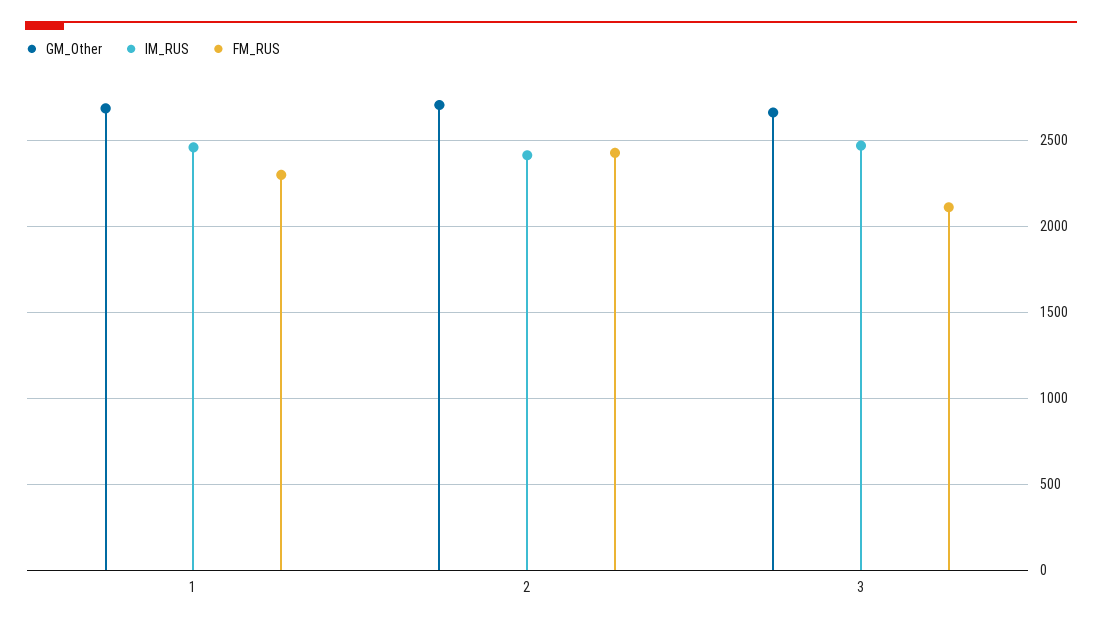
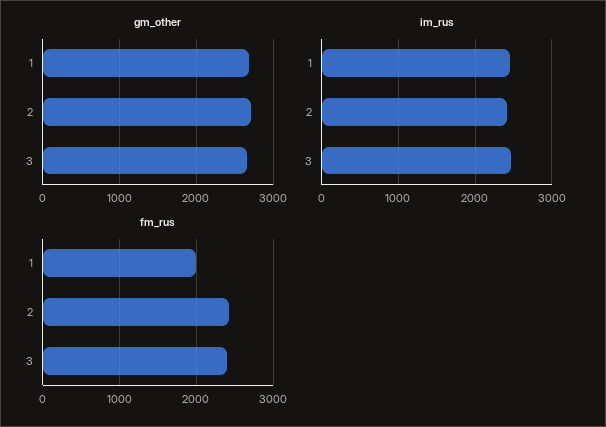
  {
    "GM_Other": {
      "1": 2700,
      "2": 2700,
      "3": 2650
    },
    "IM_RUS": {
      "1": 2450,
      "2": 2400,
      "3": 2450
    },
    "FM_RUS": {
-     "1": 2300,
+     "1": 2000,
      "2": 2450,
-     "3": 2100
+     "3": 2400
    }
  }

